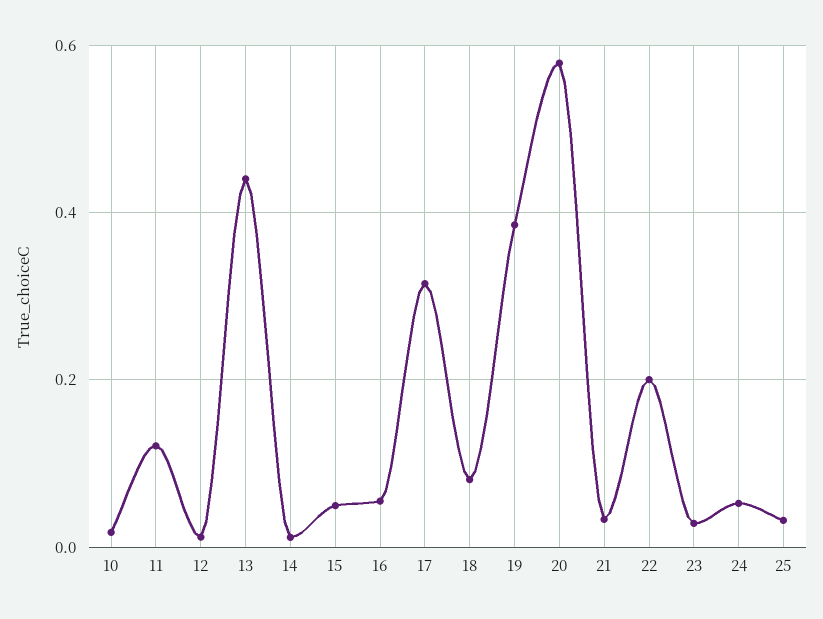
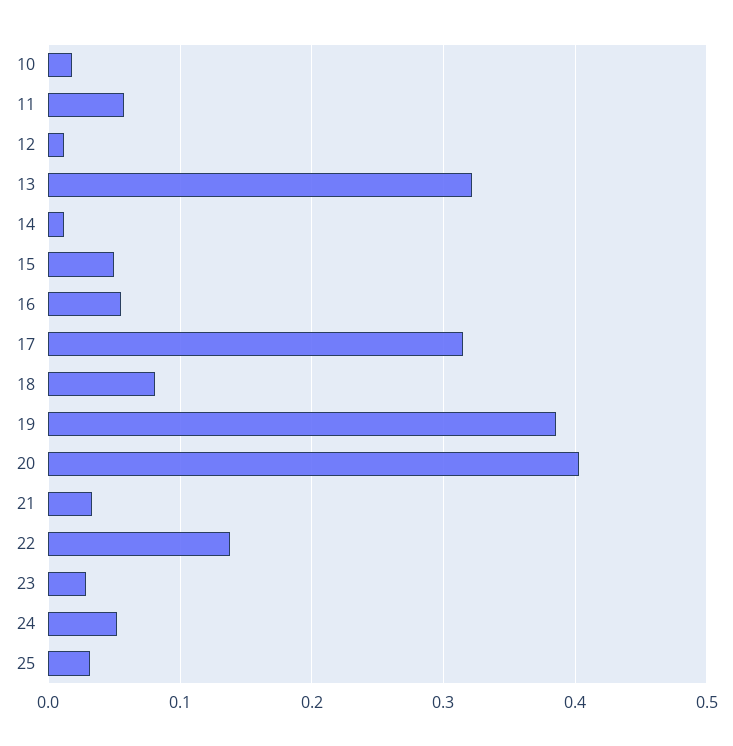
  {
    "10": 0.02,
-   "11": 0.12,
+   "11": 0.06,
    "12": 0.01,
-   "13": 0.44,
+   "13": 0.32,
    "14": 0.01,
    "15": 0.05,
    "16": 0.05,
    "17": 0.32,
    "18": 0.08,
    "19": 0.39,
-   "20": 0.58,
+   "20": 0.4,
    "21": 0.03,
-   "22": 0.2,
+   "22": 0.14,
    "23": 0.03,
    "24": 0.05,
    "25": 0.03
  }

